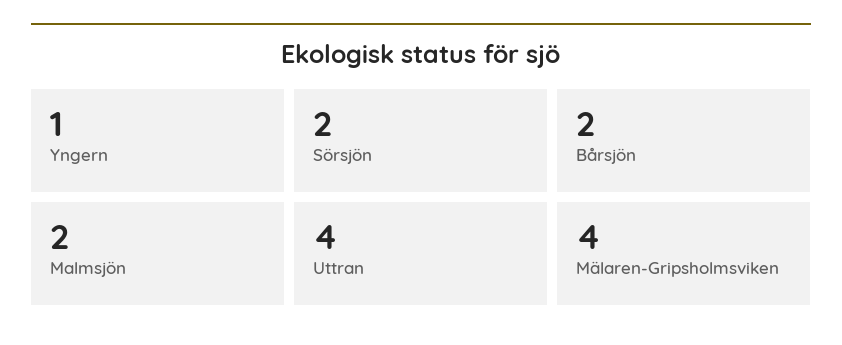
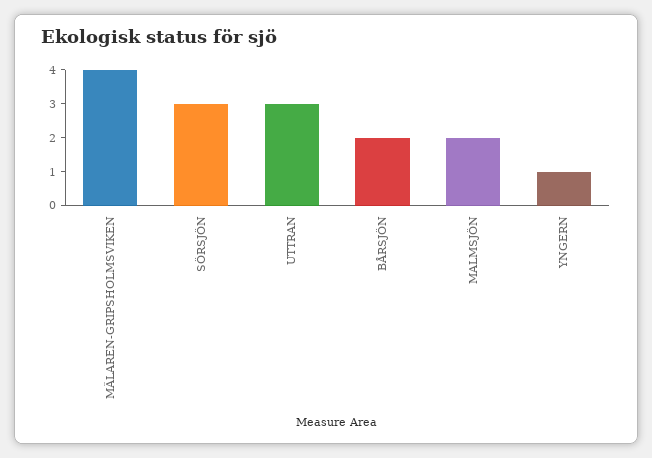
  {
    "Yngern": 1,
-   "Sörsjön": 2,
+   "Sörsjön": 3,
    "Bårsjön": 2,
    "Malmsjön": 2,
-   "Uttran": 4,
+   "Uttran": 3,
    "Mälaren-Gripsholmsviken": 4
  }

